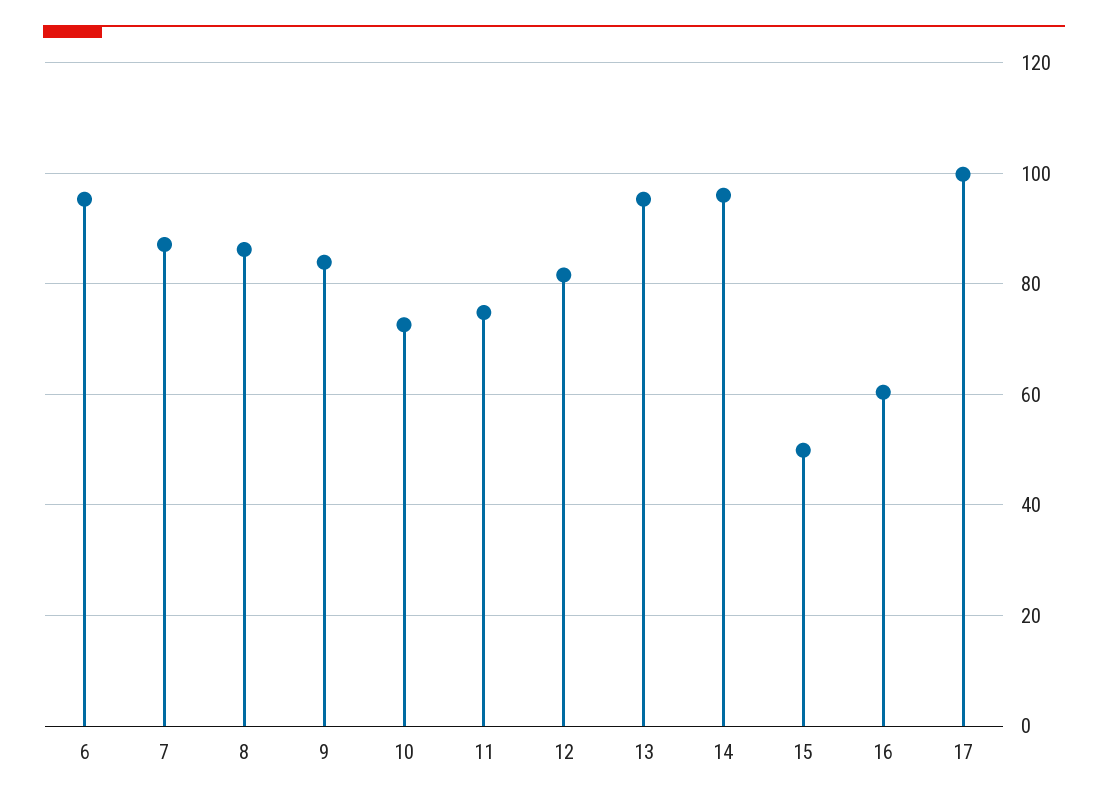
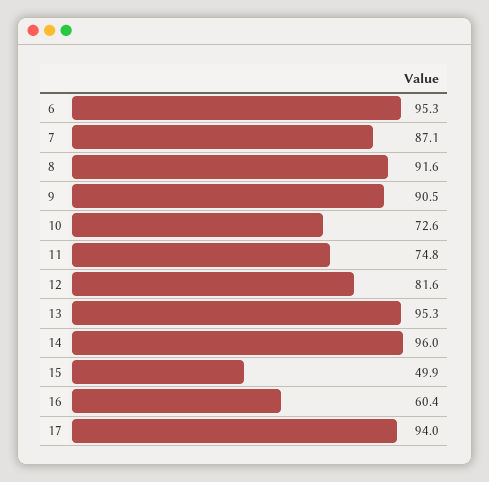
  {
    "6": 95.3,
    "7": 87.1,
-   "8": 86,
+   "8": 91.6,
-   "9": 84,
+   "9": 90.5,
    "10": 72.6,
    "11": 74.8,
    "12": 81.6,
    "13": 95.3,
    "14": 96,
    "15": 49.9,
    "16": 60.4,
-   "17": 100
+   "17": 94
  }

